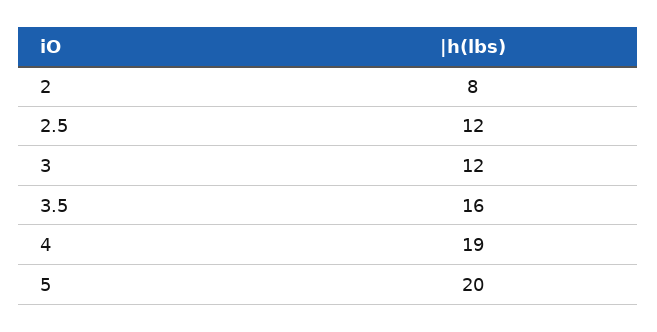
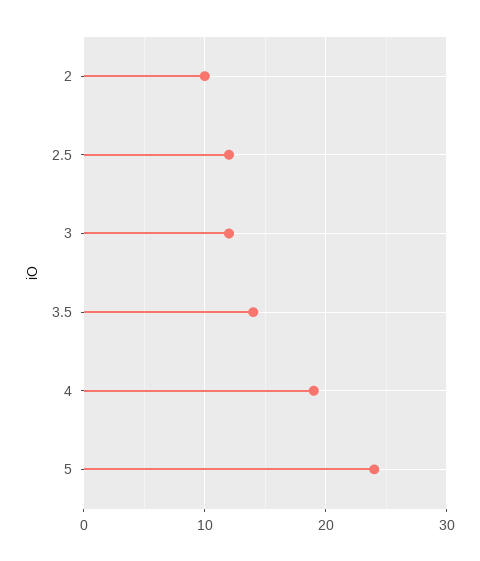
  {
-   "2": 8,
+   "2": 10,
    "2.5": 12,
    "3": 12,
-   "3.5": 16,
+   "3.5": 14,
    "4": 19,
-   "5": 20
+   "5": 24
  }

